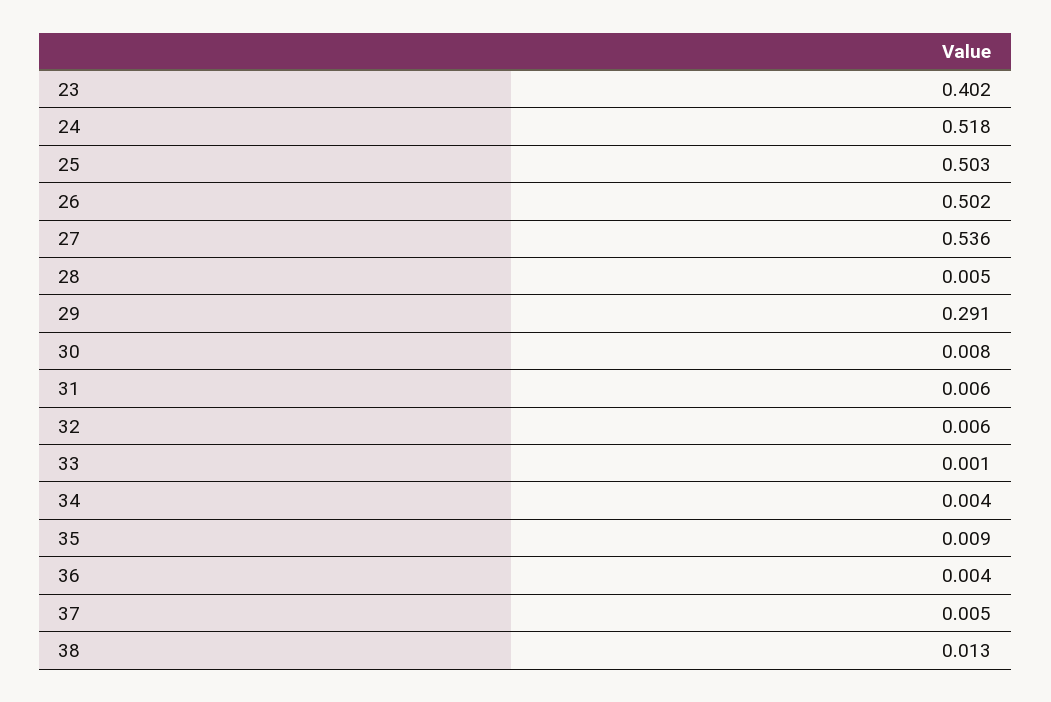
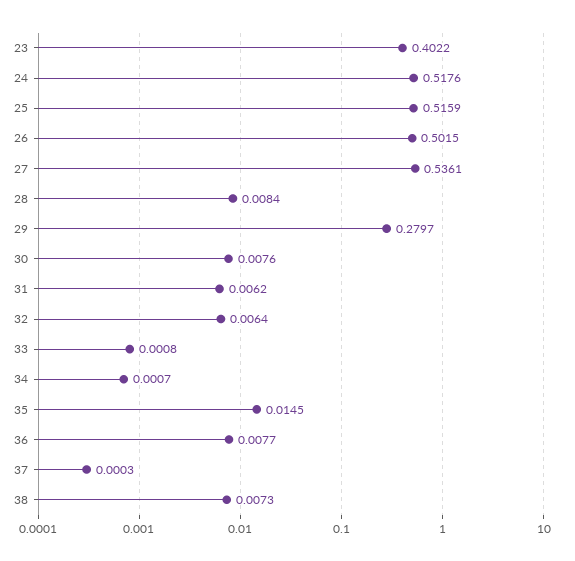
  {
    "23": 0.4022,
    "24": 0.5176,
-   "25": 0.503,
+   "25": 0.5159,
    "26": 0.5015,
    "27": 0.5361,
-   "28": 0.005,
+   "28": 0.0084,
-   "29": 0.291,
+   "29": 0.2797,
    "30": 0.0076,
    "31": 0.0062,
    "32": 0.0064,
    "33": 0.0008,
-   "34": 0.004,
+   "34": 0.0007,
-   "35": 0.009,
+   "35": 0.0145,
-   "36": 0.004,
+   "36": 0.0077,
-   "37": 0.005,
+   "37": 0.0003,
-   "38": 0.013
+   "38": 0.0073
  }

